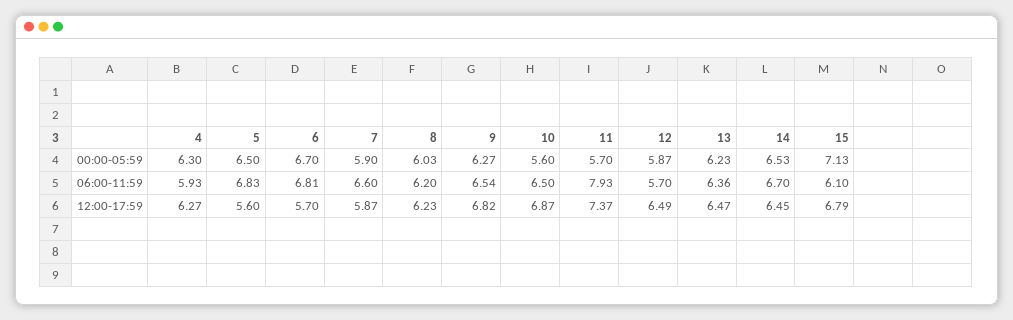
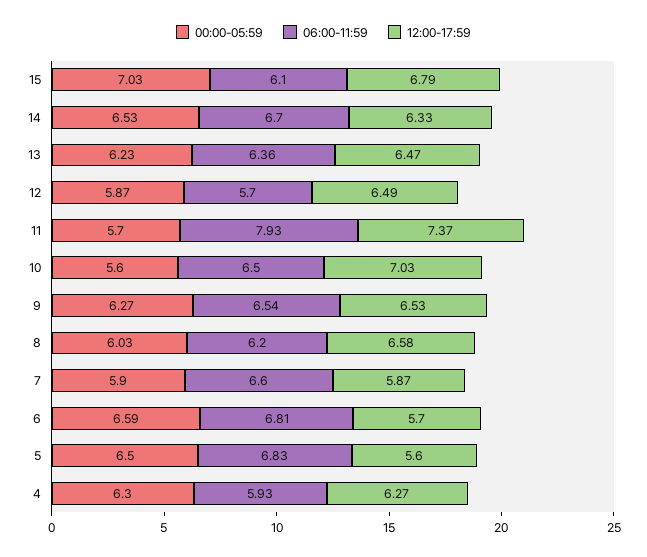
  {
    "00:00-05:59": {
      "4": 6.3,
      "5": 6.5,
-     "6": 6.7,
+     "6": 6.59,
      "7": 5.9,
      "8": 6.03,
      "9": 6.27,
      "10": 5.6,
      "11": 5.7,
      "12": 5.87,
      "13": 6.23,
      "14": 6.53,
-     "15": 7.13
+     "15": 7.03
    },
    "06:00-11:59": {
      "4": 5.93,
      "5": 6.83,
      "6": 6.81,
      "7": 6.6,
      "8": 6.2,
      "9": 6.54,
      "10": 6.5,
      "11": 7.93,
      "12": 5.7,
      "13": 6.36,
      "14": 6.7,
      "15": 6.1
    },
    "12:00-17:59": {
      "4": 6.27,
      "5": 5.6,
      "6": 5.7,
      "7": 5.87,
-     "8": 6.23,
+     "8": 6.58,
-     "9": 6.82,
+     "9": 6.53,
-     "10": 6.87,
+     "10": 7.03,
      "11": 7.37,
      "12": 6.49,
      "13": 6.47,
-     "14": 6.45,
+     "14": 6.33,
      "15": 6.79
    }
  }

